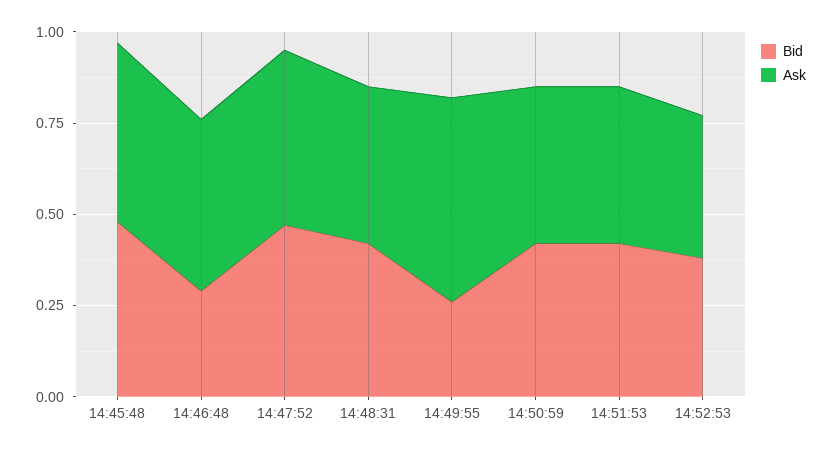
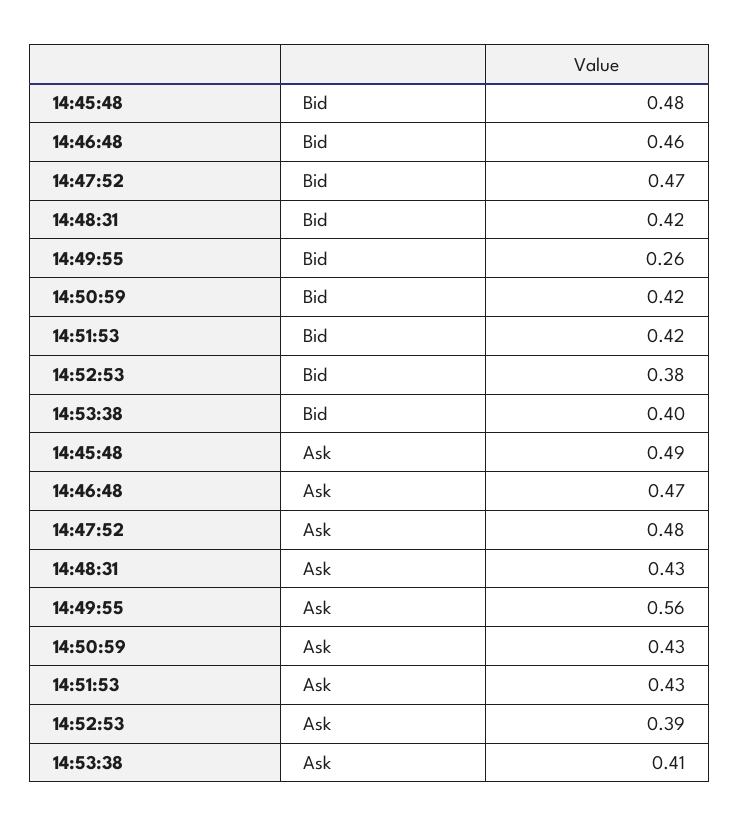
  {
    "Bid": {
      "14:45:48": 0.48,
-     "14:46:48": 0.3,
+     "14:46:48": 0.46,
      "14:47:52": 0.47,
      "14:48:31": 0.42,
      "14:49:55": 0.26,
      "14:50:59": 0.42,
      "14:51:53": 0.42,
-     "14:52:53": 0.38
+     "14:52:53": 0.38,
+     "14:53:38": 0.4
    },
    "Ask": {
      "14:45:48": 0.49,
      "14:46:48": 0.47,
      "14:47:52": 0.48,
      "14:48:31": 0.43,
      "14:49:55": 0.56,
      "14:50:59": 0.43,
      "14:51:53": 0.43,
-     "14:52:53": 0.39
+     "14:52:53": 0.39,
+     "14:53:38": 0.41
    }
  }

